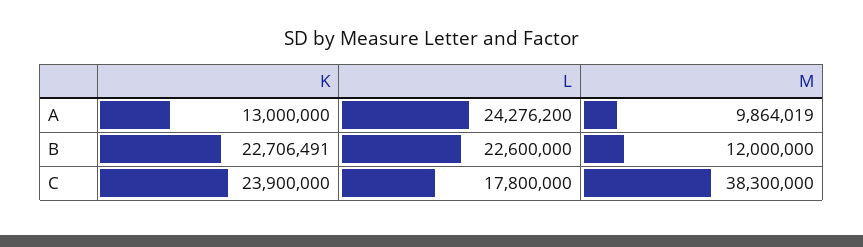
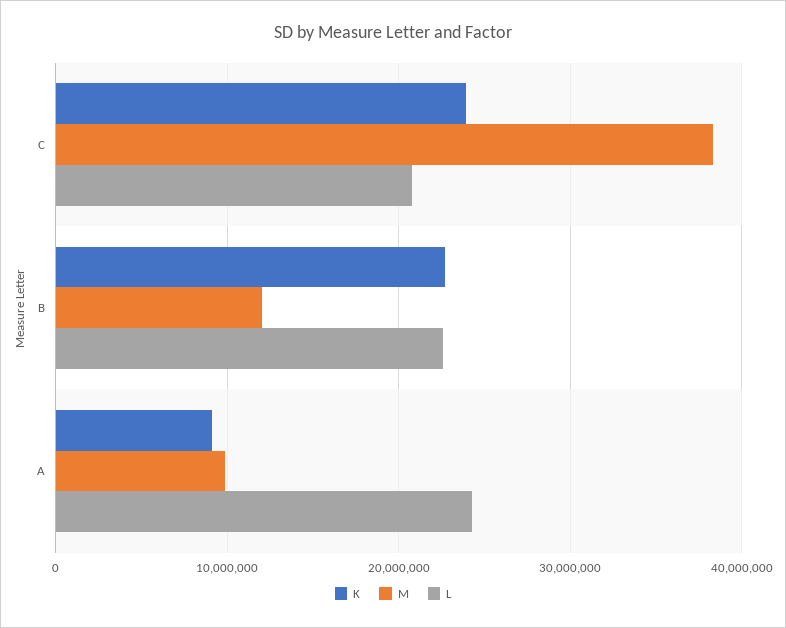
  {
    "K": {
-     "A": 13000000,
+     "A": 9000000,
      "B": 22706491,
      "C": 23900000
    },
    "L": {
      "A": 24276200,
      "B": 22600000,
-     "C": 17800000
+     "C": 21000000
    },
    "M": {
      "A": 9864019,
      "B": 12000000,
      "C": 38300000
    }
  }

